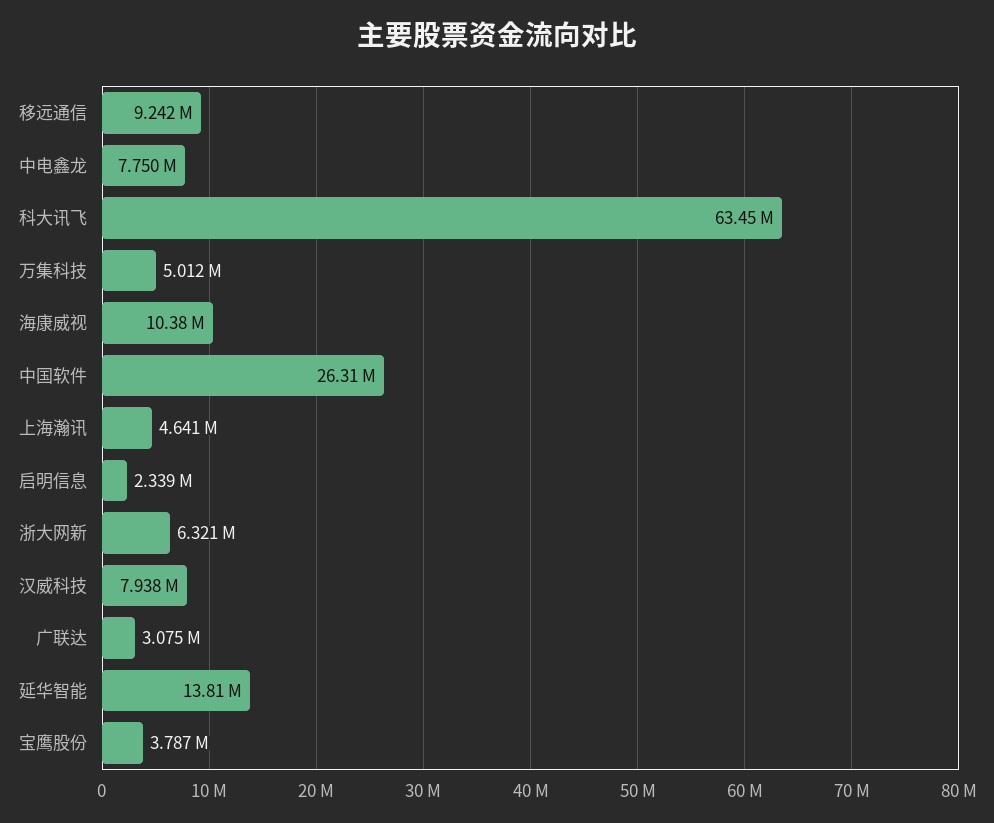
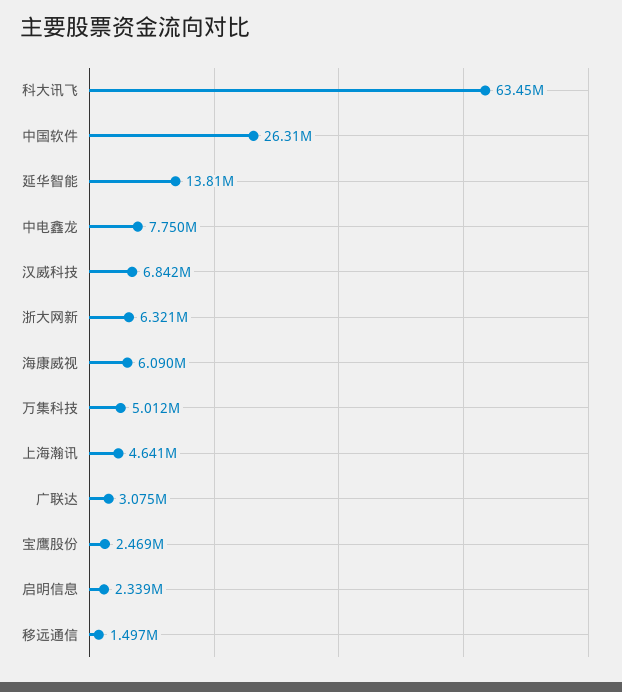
  {
-   "移远通信": 9242000,
+   "移远通信": 1497000,
    "中电鑫龙": 7750000,
    "科大讯飞": 63450000,
    "万集科技": 5012000,
-   "海康威视": 10380000,
+   "海康威视": 6090000,
    "中国软件": 26310000,
    "上海瀚讯": 4641000,
    "启明信息": 2339000,
    "浙大网新": 6321000,
-   "汉威科技": 7938000,
+   "汉威科技": 6842000,
    "广联达": 3075000,
    "延华智能": 13810000,
-   "宝鹰股份": 3787000
+   "宝鹰股份": 2469000
  }

